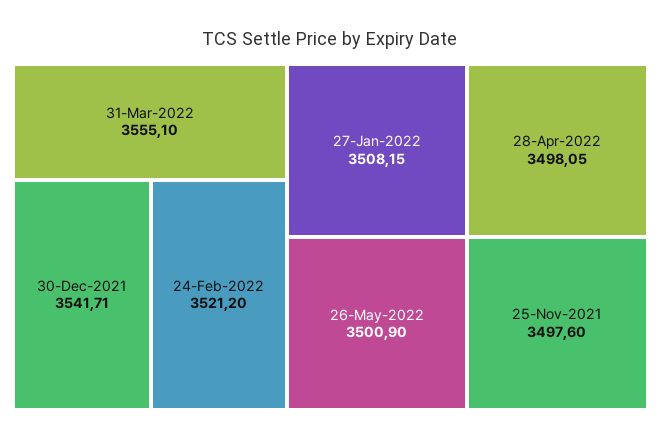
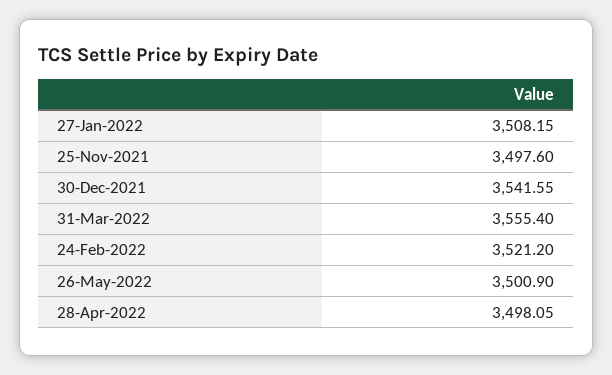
  {
-   "31-Mar-2022": 3555.1,
+   "31-Mar-2022": 3555.4,
-   "30-Dec-2021": 3541.71,
+   "30-Dec-2021": 3541.55,
    "24-Feb-2022": 3521.2,
    "27-Jan-2022": 3508.15,
    "26-May-2022": 3500.9,
    "28-Apr-2022": 3498.05,
    "25-Nov-2021": 3497.6
  }

